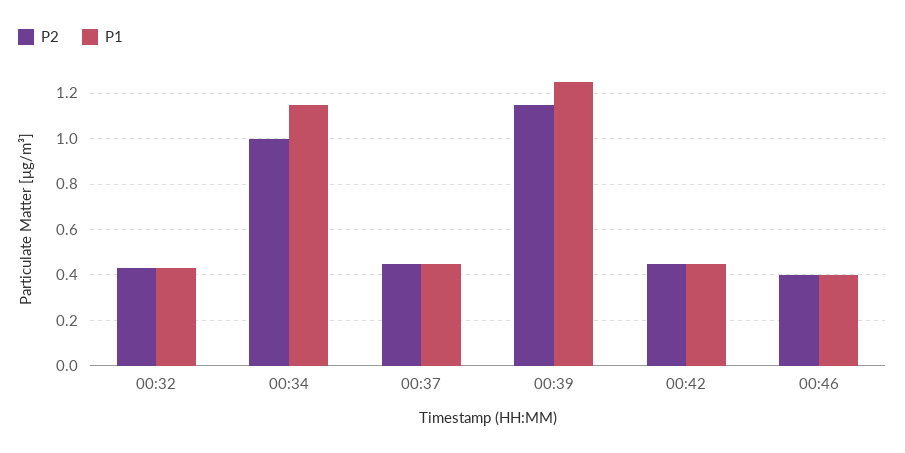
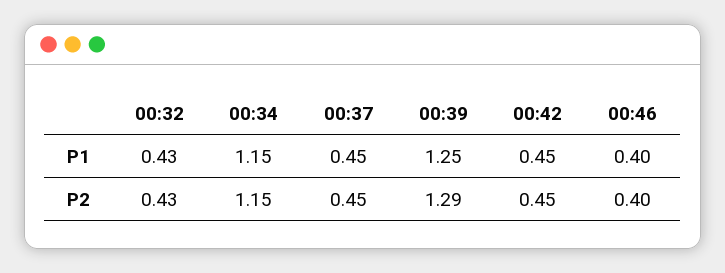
  {
    "P2": {
      "00:32": 0.43,
-     "00:34": 1,
+     "00:34": 1.15,
      "00:37": 0.45,
-     "00:39": 1.15,
+     "00:39": 1.29,
      "00:42": 0.45,
      "00:46": 0.4
    },
    "P1": {
      "00:32": 0.43,
      "00:34": 1.15,
      "00:37": 0.45,
      "00:39": 1.25,
      "00:42": 0.45,
      "00:46": 0.4
    }
  }

